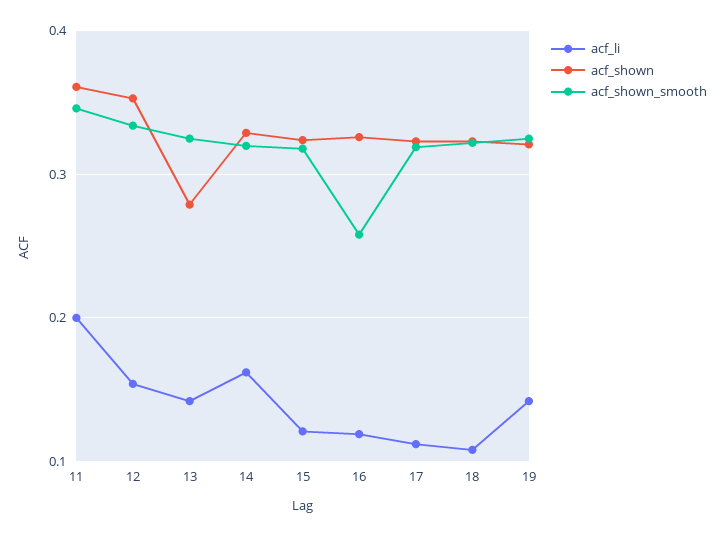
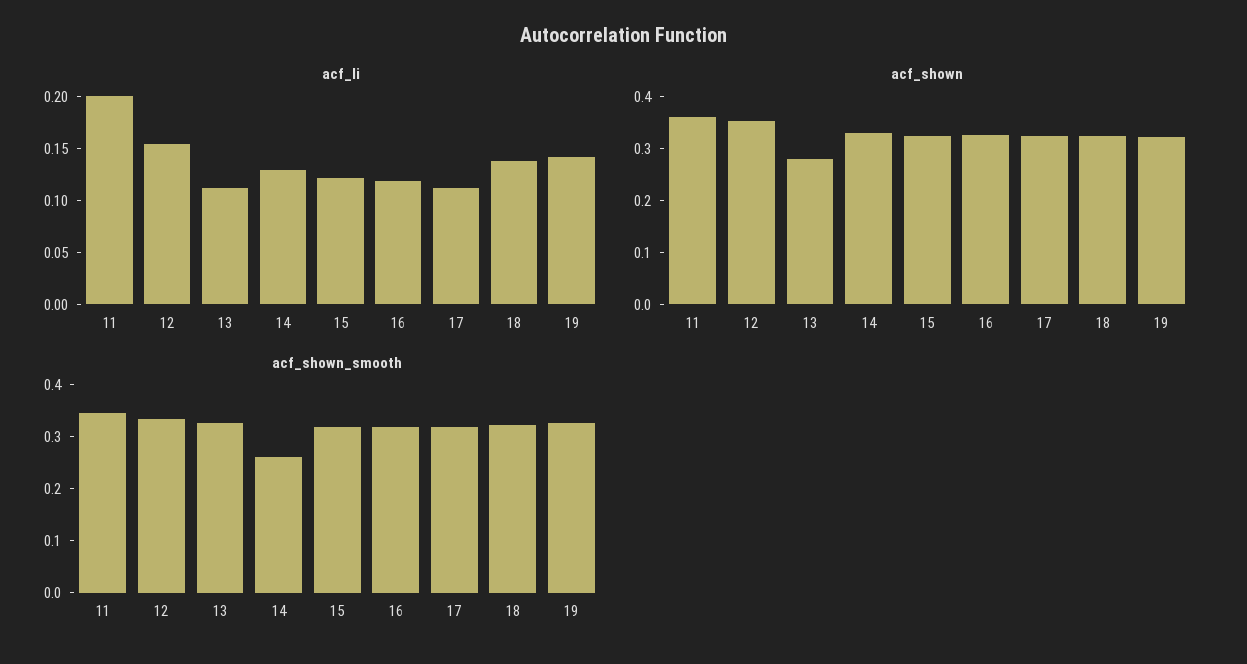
  {
    "acf_li": {
      "11": 0.2,
      "12": 0.15,
-     "13": 0.14,
+     "13": 0.11,
-     "14": 0.16,
+     "14": 0.13,
      "15": 0.12,
      "16": 0.12,
      "17": 0.11,
-     "18": 0.11,
+     "18": 0.14,
      "19": 0.14
    },
    "acf_shown": {
      "11": 0.36,
      "12": 0.35,
      "13": 0.28,
      "14": 0.33,
      "15": 0.32,
      "16": 0.33,
      "17": 0.32,
      "18": 0.32,
      "19": 0.32
    },
    "acf_shown_smooth": {
      "11": 0.35,
      "12": 0.33,
      "13": 0.33,
-     "14": 0.32,
+     "14": 0.26,
      "15": 0.32,
-     "16": 0.26,
+     "16": 0.32,
      "17": 0.32,
      "18": 0.32,
      "19": 0.33
    }
  }

